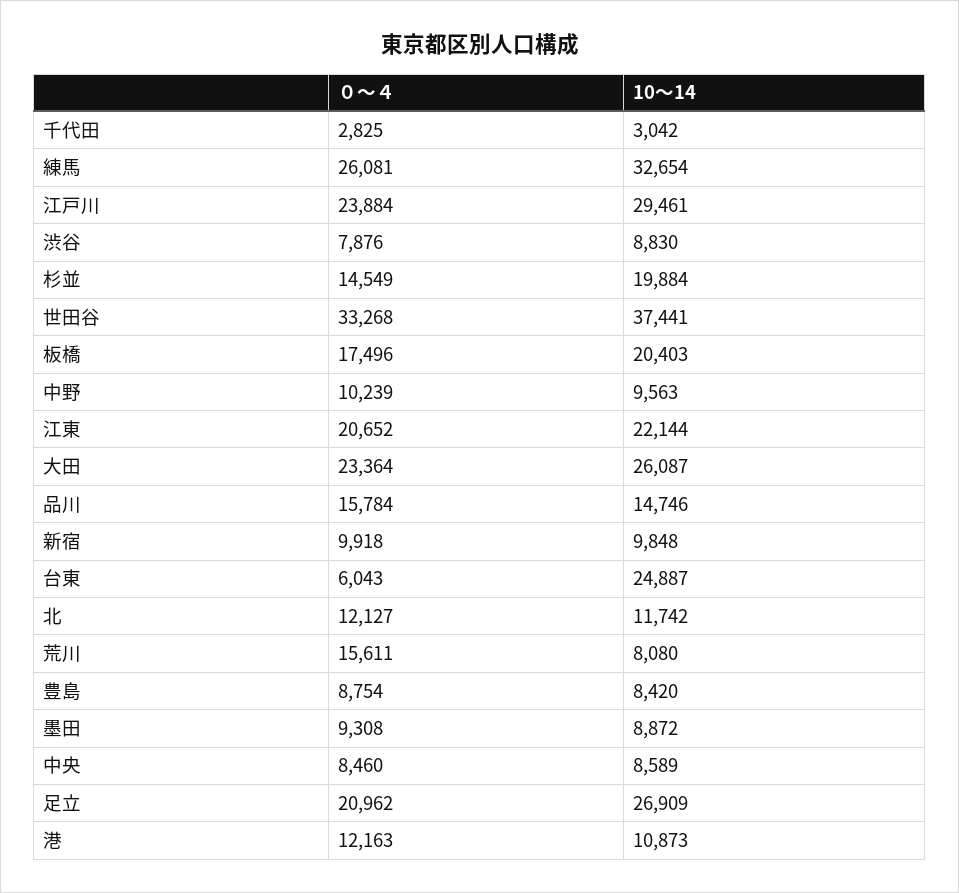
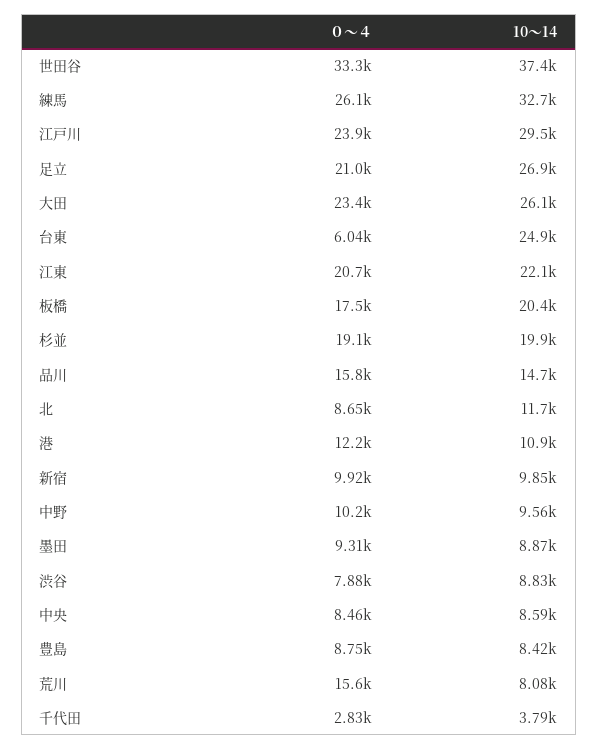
  {
    "０～４": {
      "千代田": 2825,
      "練馬": 26081,
      "江戸川": 23884,
      "渋谷": 7876,
-     "杉並": 14549,
+     "杉並": 19100,
      "世田谷": 33268,
      "板橋": 17496,
      "中野": 10239,
      "江東": 20652,
      "大田": 23364,
      "品川": 15784,
      "新宿": 9918,
      "台東": 6043,
-     "北": 12127,
+     "北": 8650,
      "荒川": 15611,
      "豊島": 8754,
      "墨田": 9308,
      "中央": 8460,
      "足立": 20962,
      "港": 12163
    },
    "10～14": {
-     "千代田": 3042,
+     "千代田": 3790,
      "練馬": 32654,
      "江戸川": 29461,
      "渋谷": 8830,
      "杉並": 19884,
      "世田谷": 37441,
      "板橋": 20403,
      "中野": 9563,
      "江東": 22144,
      "大田": 26087,
      "品川": 14746,
      "新宿": 9848,
      "台東": 24887,
      "北": 11742,
      "荒川": 8080,
      "豊島": 8420,
      "墨田": 8872,
      "中央": 8589,
      "足立": 26909,
      "港": 10873
    }
  }

